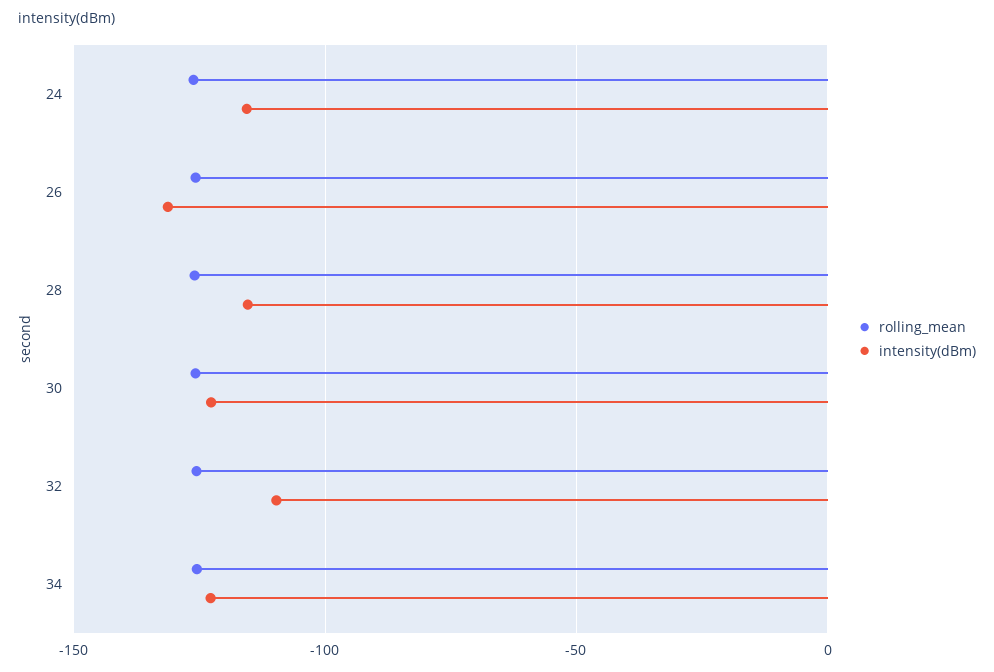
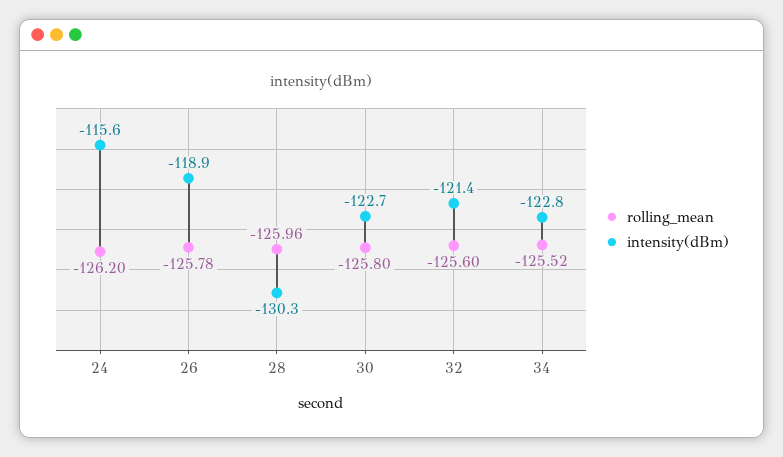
  {
    "rolling_mean": {
      "24": -126.2,
      "26": -125.78,
      "28": -125.96,
      "30": -125.8,
      "32": -125.6,
      "34": -125.52
    },
    "intensity(dBm)": {
      "24": -115.6,
-     "26": -130,
+     "26": -118.9,
-     "28": -115,
+     "28": -130.3,
      "30": -122.7,
-     "32": -110,
+     "32": -121.4,
      "34": -122.8
    }
  }

